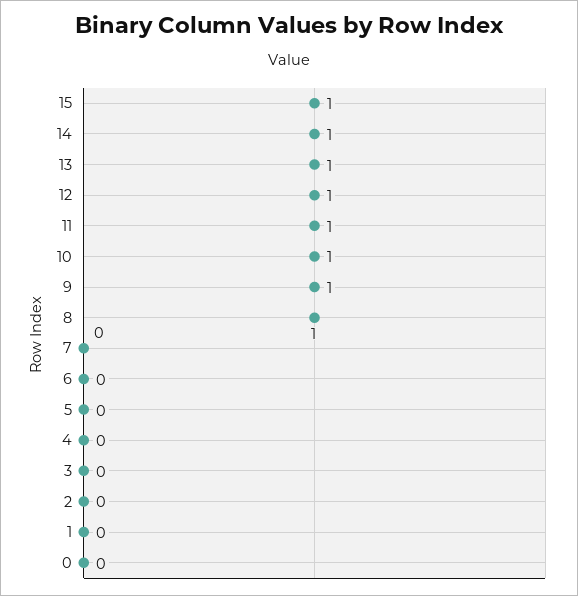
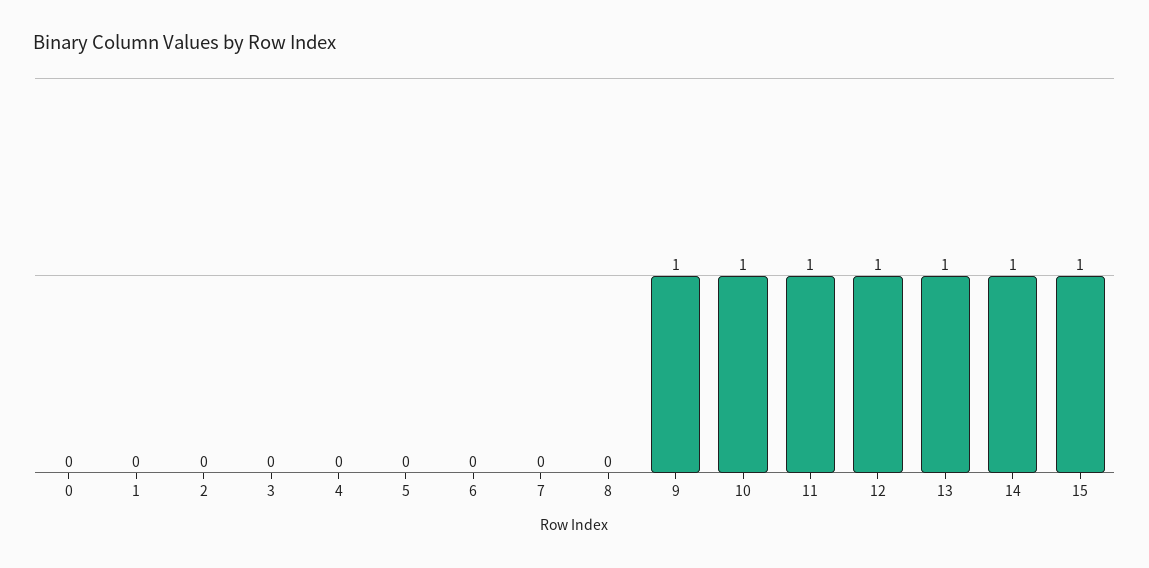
  {
    "15": 1,
    "14": 1,
    "13": 1,
    "12": 1,
    "11": 1,
    "10": 1,
    "9": 1,
-   "8": 1,
+   "8": 0,
    "7": 0,
    "6": 0,
    "5": 0,
    "4": 0,
    "3": 0,
    "2": 0,
    "1": 0,
    "0": 0
  }

